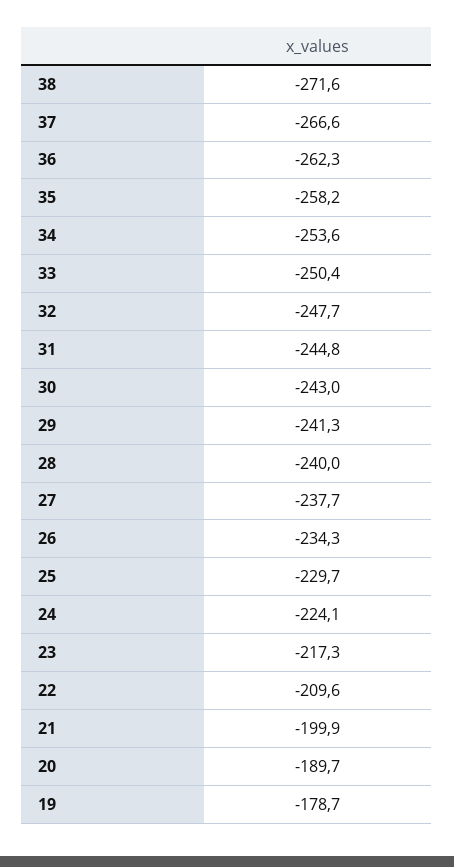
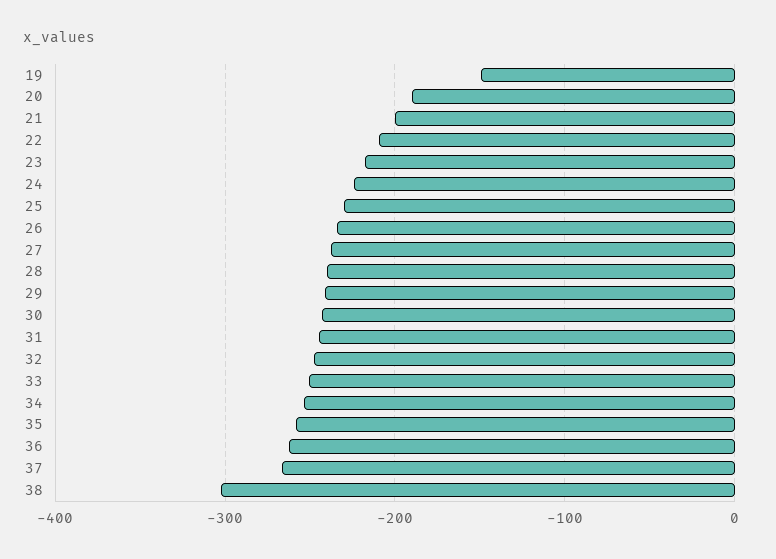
  {
-   "38": -271.6,
+   "38": -300,
    "37": -266.6,
    "36": -262.3,
    "35": -258.2,
    "34": -253.6,
    "33": -250.4,
    "32": -247.7,
    "31": -244.8,
    "30": -243,
    "29": -241.3,
    "28": -240,
    "27": -237.7,
    "26": -234.3,
    "25": -229.7,
    "24": -224.1,
    "23": -217.3,
    "22": -209.6,
    "21": -199.9,
    "20": -189.7,
-   "19": -178.7
+   "19": -150
  }

